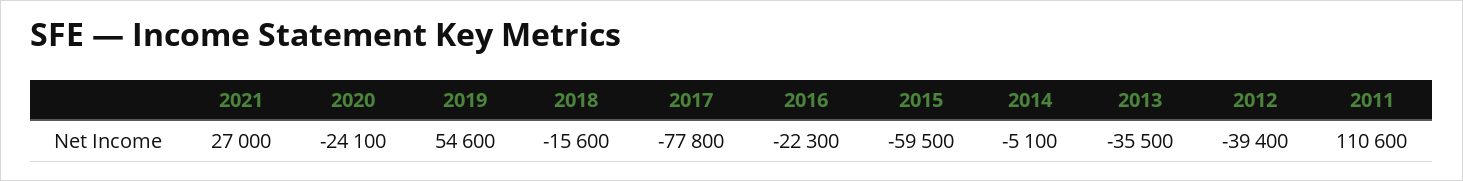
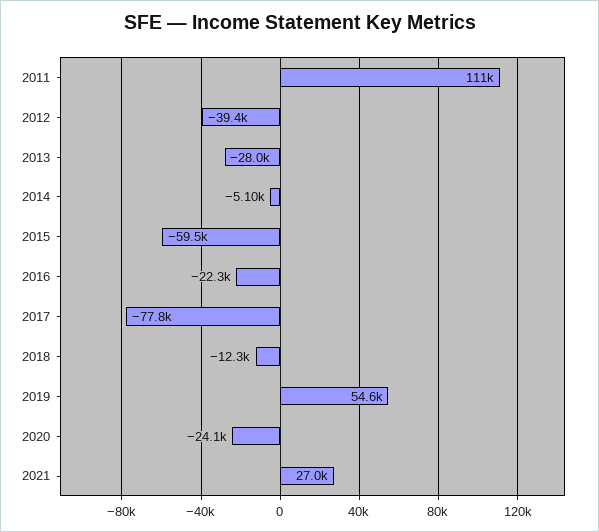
  {
    "2021": 27000,
    "2020": -24100,
    "2019": 54600,
-   "2018": -15600,
+   "2018": -12300,
    "2017": -77800,
    "2016": -22300,
    "2015": -59500,
    "2014": -5100,
-   "2013": -35500,
+   "2013": -28000,
    "2012": -39400,
    "2011": 110600
  }

